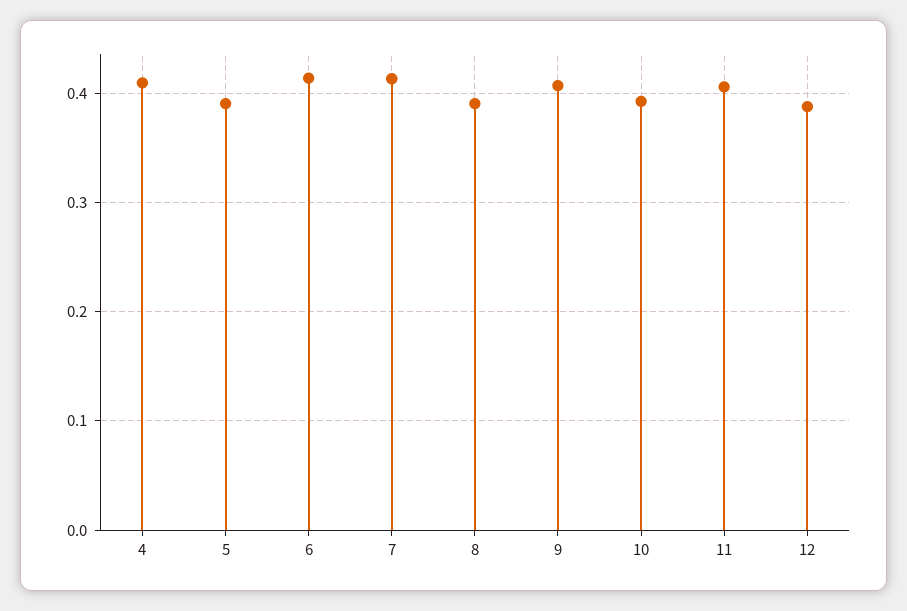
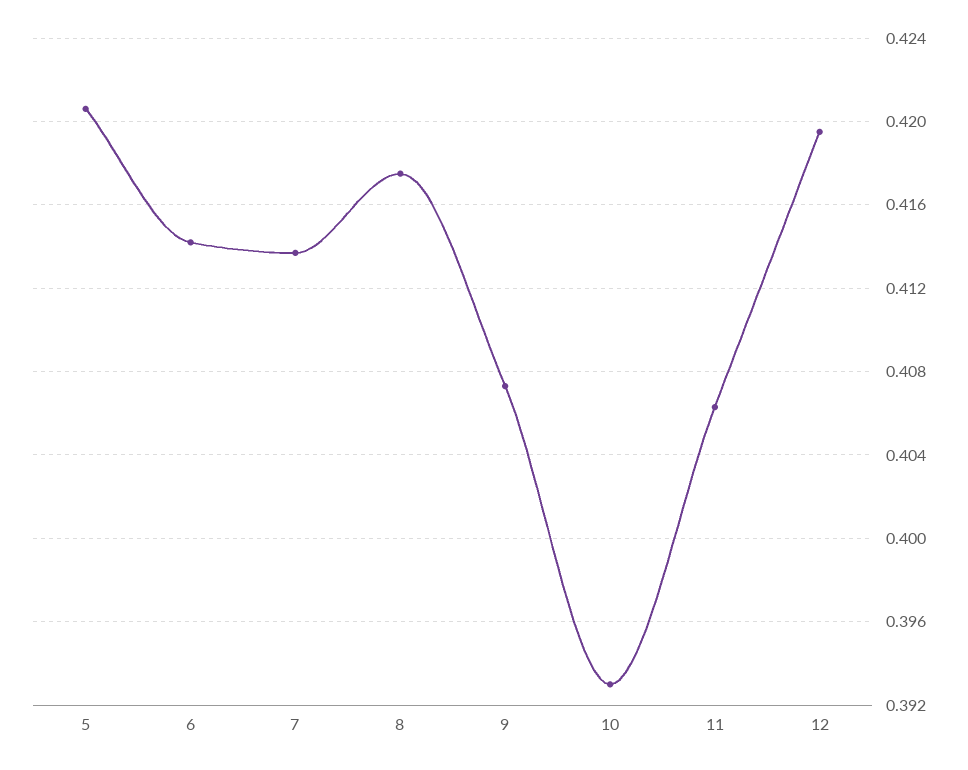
  {
-   "4": 0.41,
-   "5": 0.39,
+   "5": 0.4205,
    "6": 0.414,
    "7": 0.4135,
-   "8": 0.39,
+   "8": 0.4175,
    "9": 0.4075,
    "10": 0.393,
    "11": 0.4065,
-   "12": 0.39
+   "12": 0.4195
  }

